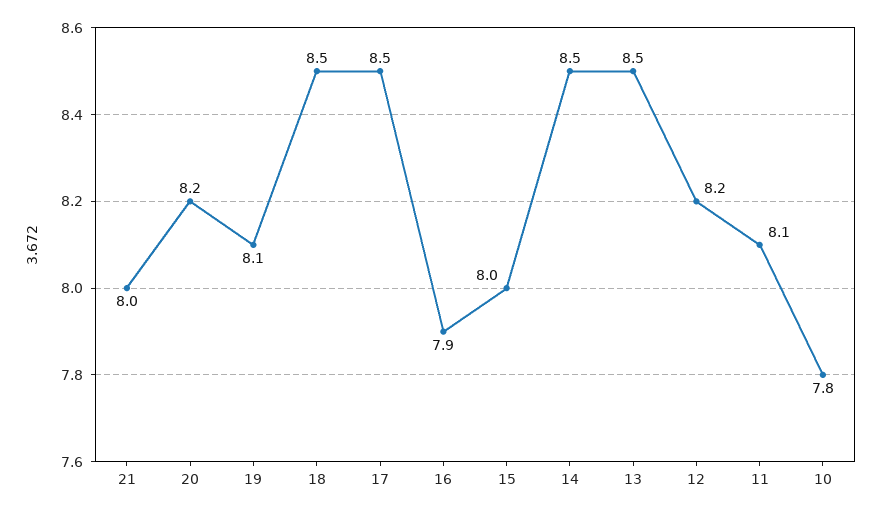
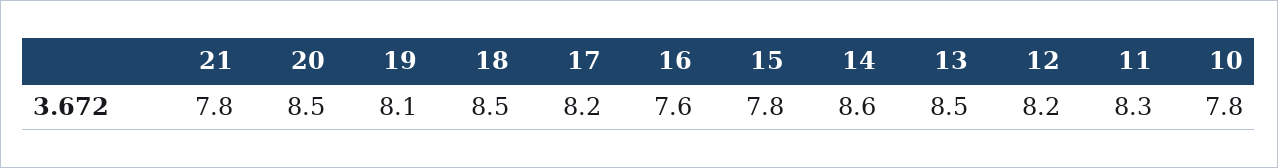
  {
-   "21": 8,
+   "21": 7.8,
-   "20": 8.2,
+   "20": 8.5,
    "19": 8.1,
    "18": 8.5,
-   "17": 8.5,
+   "17": 8.2,
-   "16": 7.9,
+   "16": 7.6,
-   "15": 8,
+   "15": 7.8,
-   "14": 8.5,
+   "14": 8.6,
    "13": 8.5,
    "12": 8.2,
-   "11": 8.1,
+   "11": 8.3,
    "10": 7.8
  }

